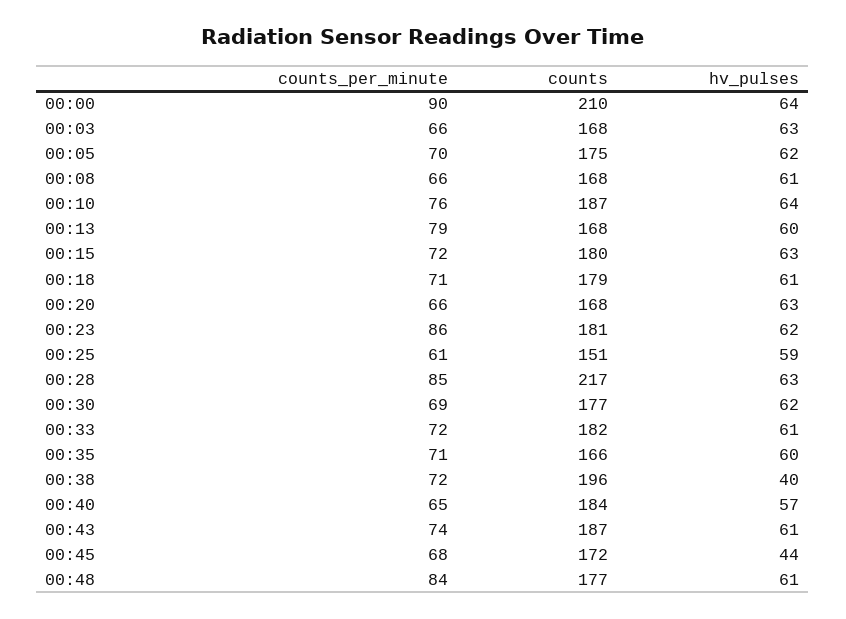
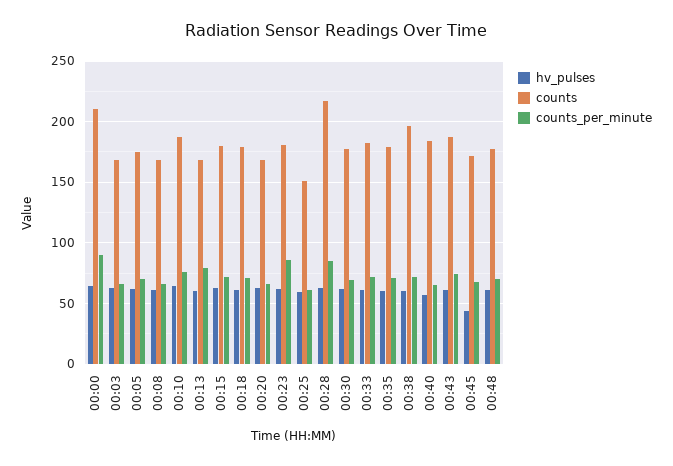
  {
    "counts_per_minute": {
      "00:00": 90,
      "00:03": 66,
      "00:05": 70,
      "00:08": 66,
      "00:10": 76,
      "00:13": 79,
      "00:15": 72,
      "00:18": 71,
      "00:20": 66,
      "00:23": 86,
      "00:25": 61,
      "00:28": 85,
      "00:30": 69,
      "00:33": 72,
      "00:35": 71,
      "00:38": 72,
      "00:40": 65,
      "00:43": 74,
      "00:45": 68,
-     "00:48": 84
+     "00:48": 70
    },
    "counts": {
      "00:00": 210,
      "00:03": 168,
      "00:05": 175,
      "00:08": 168,
      "00:10": 187,
      "00:13": 168,
      "00:15": 180,
      "00:18": 179,
      "00:20": 168,
      "00:23": 181,
      "00:25": 151,
      "00:28": 217,
      "00:30": 177,
      "00:33": 182,
-     "00:35": 166,
+     "00:35": 180,
      "00:38": 196,
      "00:40": 184,
      "00:43": 187,
      "00:45": 172,
      "00:48": 177
    },
    "hv_pulses": {
      "00:00": 64,
      "00:03": 63,
      "00:05": 62,
      "00:08": 61,
      "00:10": 64,
      "00:13": 60,
      "00:15": 63,
      "00:18": 61,
      "00:20": 63,
      "00:23": 62,
      "00:25": 59,
      "00:28": 63,
      "00:30": 62,
      "00:33": 61,
      "00:35": 60,
-     "00:38": 40,
+     "00:38": 60,
      "00:40": 57,
      "00:43": 61,
      "00:45": 44,
      "00:48": 61
    }
  }

